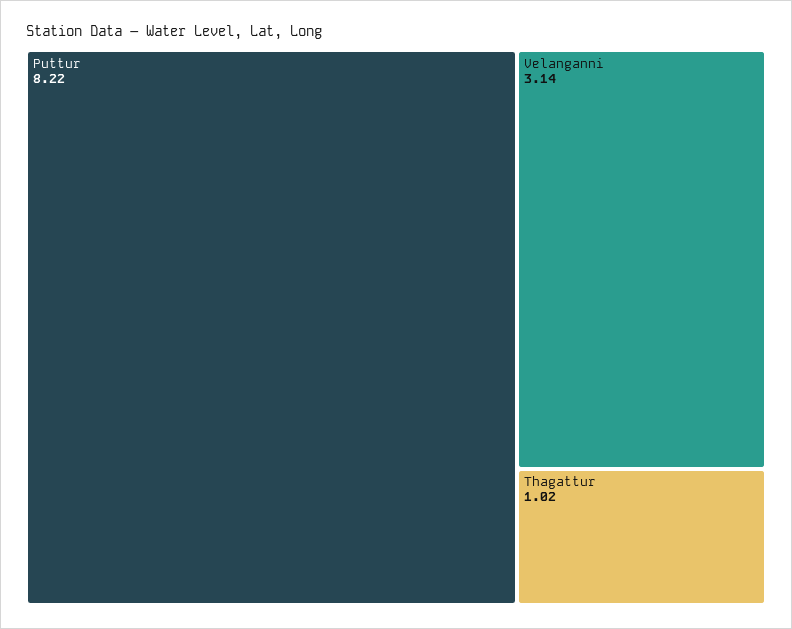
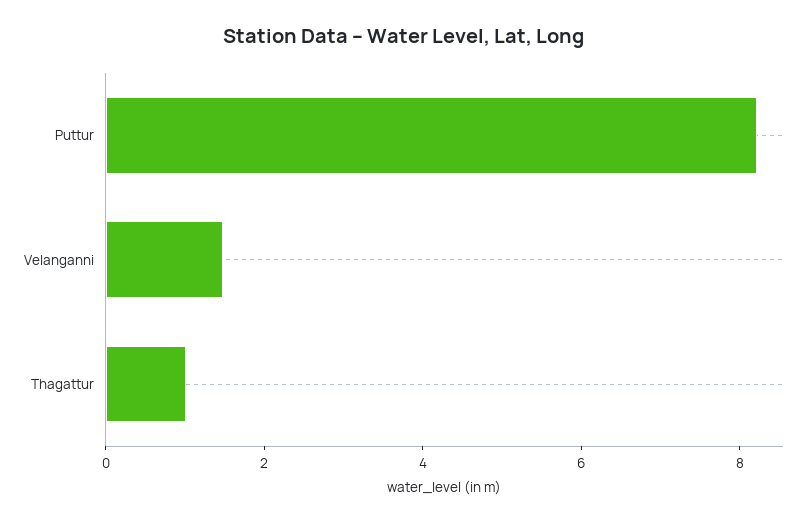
  {
    "Puttur": 8.22,
-   "Velanganni": 3.14,
+   "Velanganni": 1.5,
    "Thagattur": 1.02
  }

